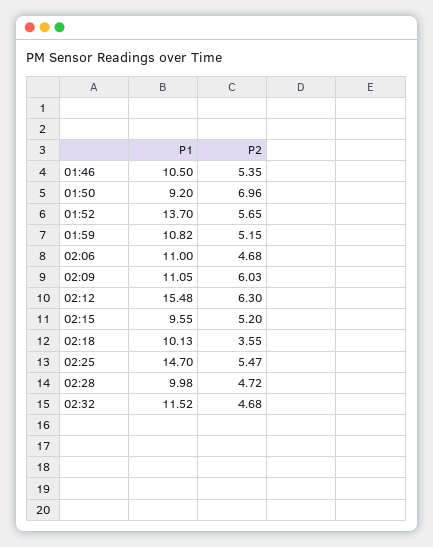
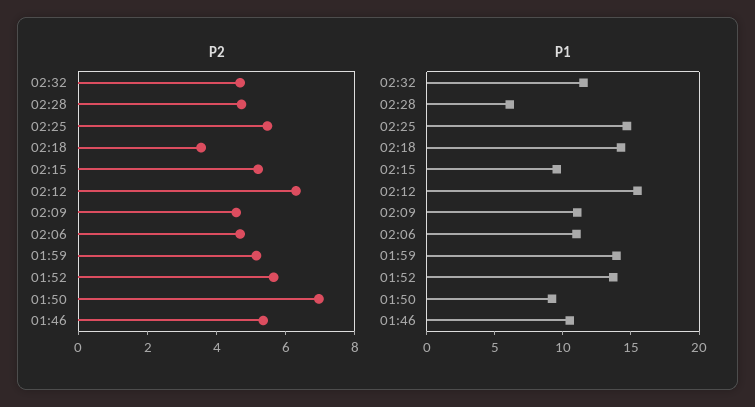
  {
    "P1": {
      "01:46": 10.5,
      "01:50": 9.2,
      "01:52": 13.7,
-     "01:59": 10.82,
+     "01:59": 14,
      "02:06": 11,
      "02:09": 11.05,
      "02:12": 15.48,
      "02:15": 9.55,
-     "02:18": 10.13,
+     "02:18": 14,
      "02:25": 14.7,
-     "02:28": 9.98,
+     "02:28": 6,
      "02:32": 11.52
    },
    "P2": {
      "01:46": 5.35,
      "01:50": 6.96,
      "01:52": 5.65,
      "01:59": 5.15,
      "02:06": 4.68,
-     "02:09": 6.03,
+     "02:09": 4.5,
      "02:12": 6.3,
      "02:15": 5.2,
      "02:18": 3.55,
      "02:25": 5.47,
      "02:28": 4.72,
      "02:32": 4.68
    }
  }

